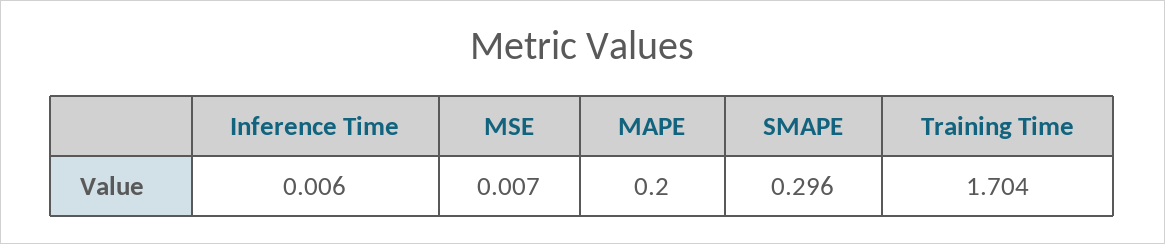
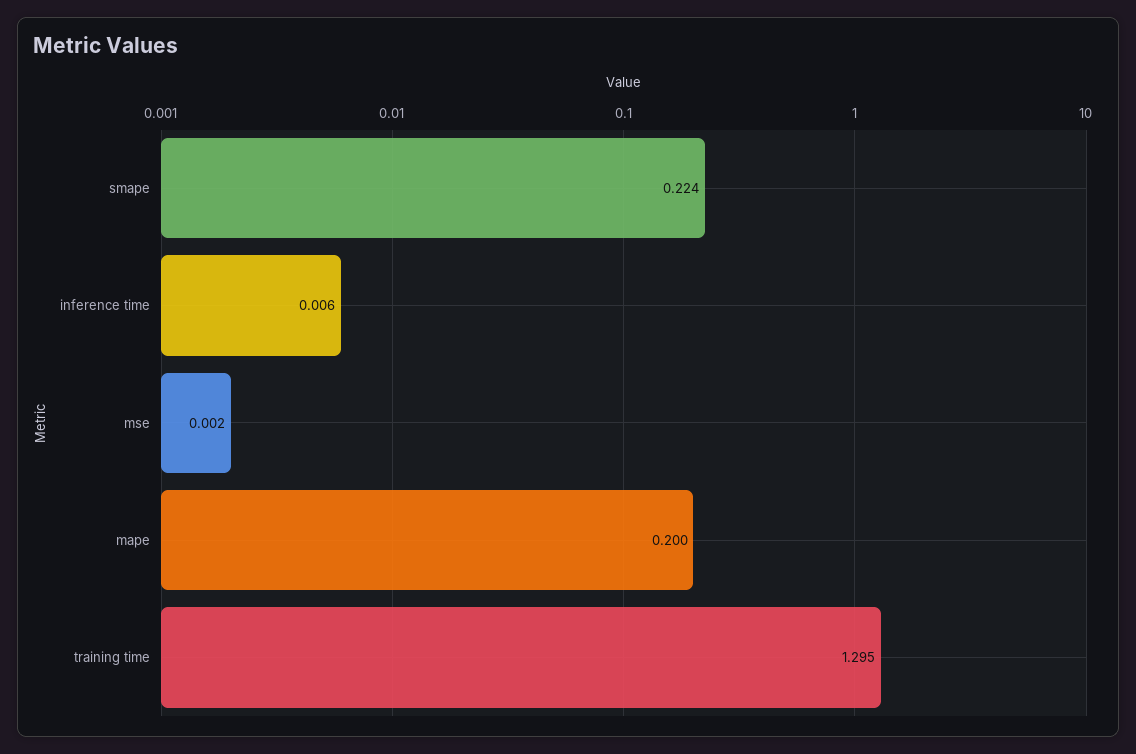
  {
    "Inference Time": 0.006,
-   "MSE": 0.007,
+   "MSE": 0.002,
    "MAPE": 0.2,
-   "SMAPE": 0.296,
+   "SMAPE": 0.224,
-   "Training Time": 1.704
+   "Training Time": 1.295
  }

